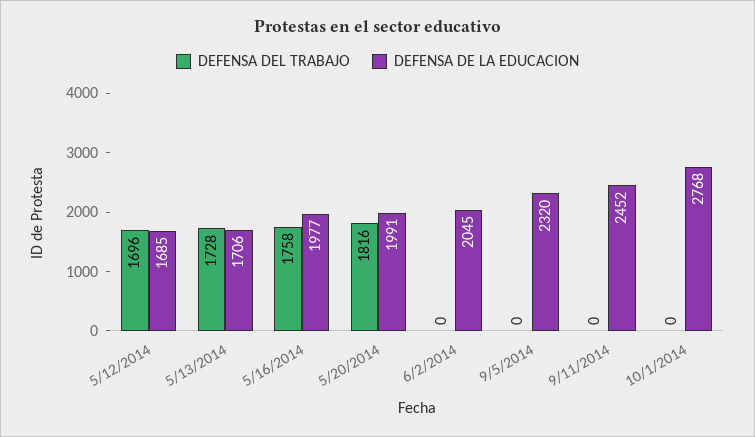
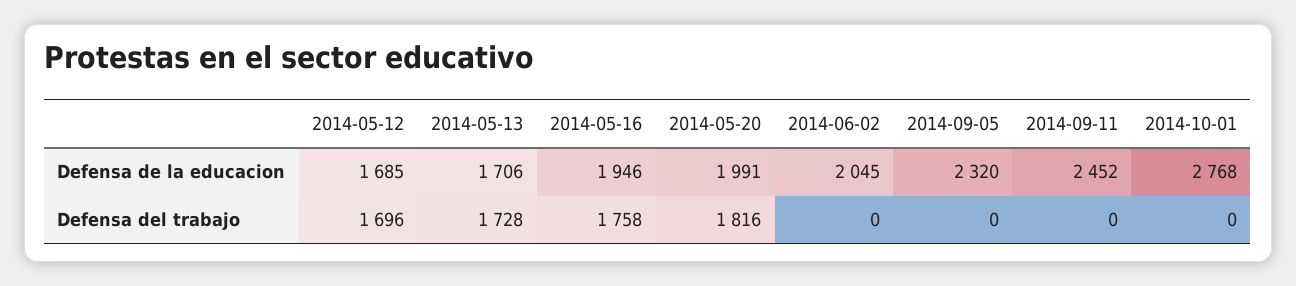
  {
    "DEFENSA DEL TRABAJO": {
      "5/12/2014": 1696,
      "5/13/2014": 1728,
      "5/16/2014": 1758,
      "5/20/2014": 1816,
      "6/2/2014": 0,
      "9/5/2014": 0,
      "9/11/2014": 0,
      "10/1/2014": 0
    },
    "DEFENSA DE LA EDUCACION": {
      "5/12/2014": 1685,
      "5/13/2014": 1706,
-     "5/16/2014": 1977,
+     "5/16/2014": 1946,
      "5/20/2014": 1991,
      "6/2/2014": 2045,
      "9/5/2014": 2320,
      "9/11/2014": 2452,
      "10/1/2014": 2768
    }
  }

